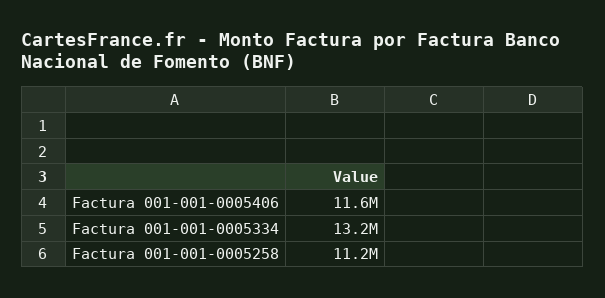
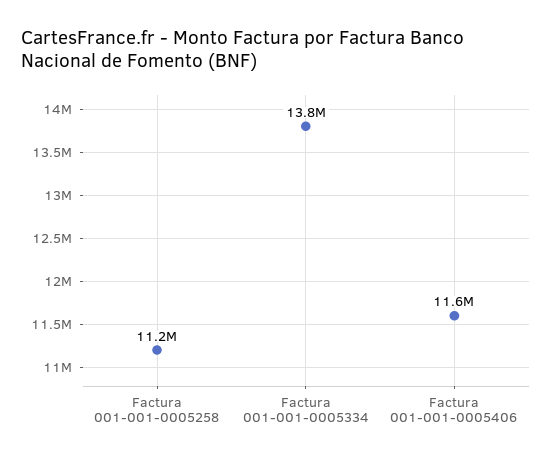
  {
    "Factura 001-001-0005406": 11600000,
-   "Factura 001-001-0005334": 13200000,
+   "Factura 001-001-0005334": 13800000,
    "Factura 001-001-0005258": 11200000
  }

